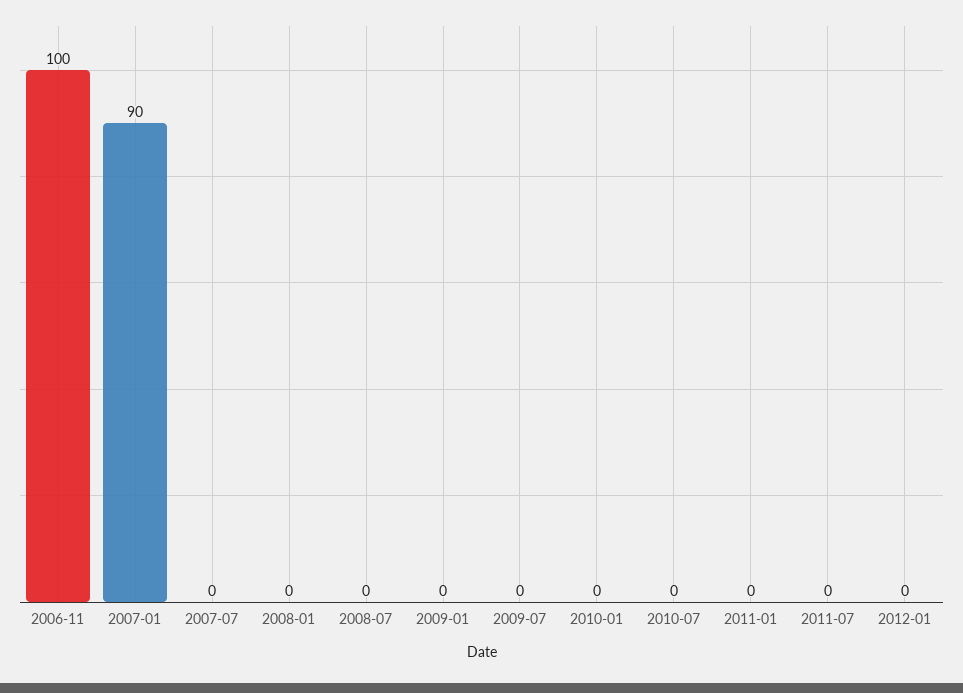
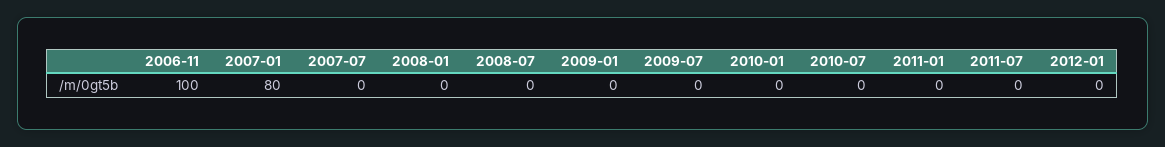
  {
    "2006-11": 100,
-   "2007-01": 90,
+   "2007-01": 80,
    "2007-07": 0,
    "2008-01": 0,
    "2008-07": 0,
    "2009-01": 0,
    "2009-07": 0,
    "2010-01": 0,
    "2010-07": 0,
    "2011-01": 0,
    "2011-07": 0,
    "2012-01": 0
  }

